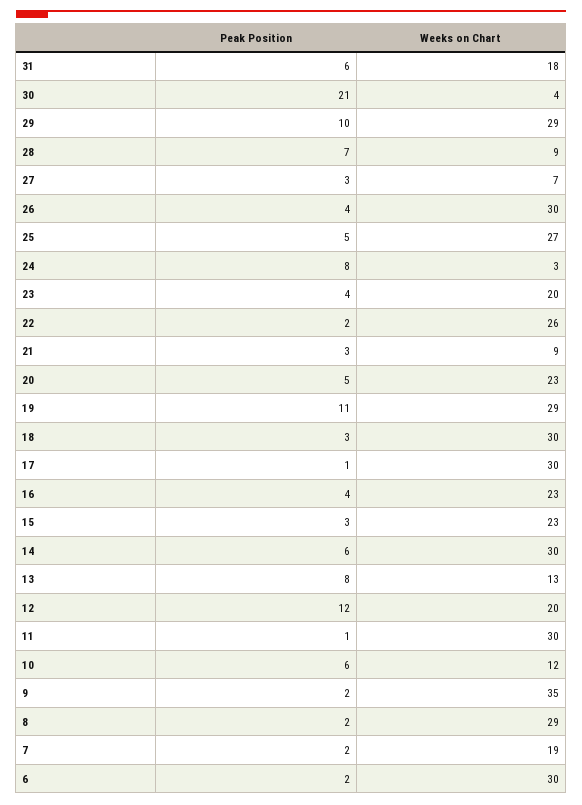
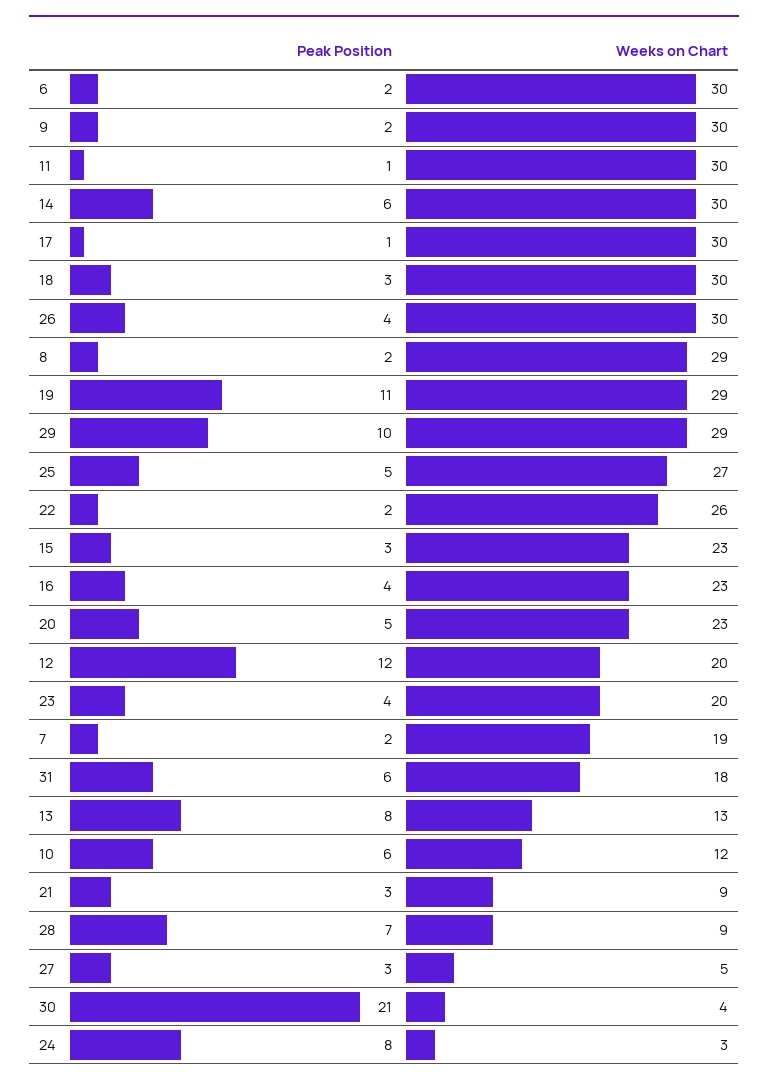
  {
    "Peak Position": {
      "31": 6,
      "30": 21,
      "29": 10,
      "28": 7,
      "27": 3,
      "26": 4,
      "25": 5,
      "24": 8,
      "23": 4,
      "22": 2,
      "21": 3,
      "20": 5,
      "19": 11,
      "18": 3,
      "17": 1,
      "16": 4,
      "15": 3,
      "14": 6,
      "13": 8,
      "12": 12,
      "11": 1,
      "10": 6,
      "9": 2,
      "8": 2,
      "7": 2,
      "6": 2
    },
    "Weeks on Chart": {
      "31": 18,
      "30": 4,
      "29": 29,
      "28": 9,
-     "27": 7,
+     "27": 5,
      "26": 30,
      "25": 27,
      "24": 3,
      "23": 20,
      "22": 26,
      "21": 9,
      "20": 23,
      "19": 29,
      "18": 30,
      "17": 30,
      "16": 23,
      "15": 23,
      "14": 30,
      "13": 13,
      "12": 20,
      "11": 30,
      "10": 12,
-     "9": 35,
+     "9": 30,
      "8": 29,
      "7": 19,
      "6": 30
    }
  }

